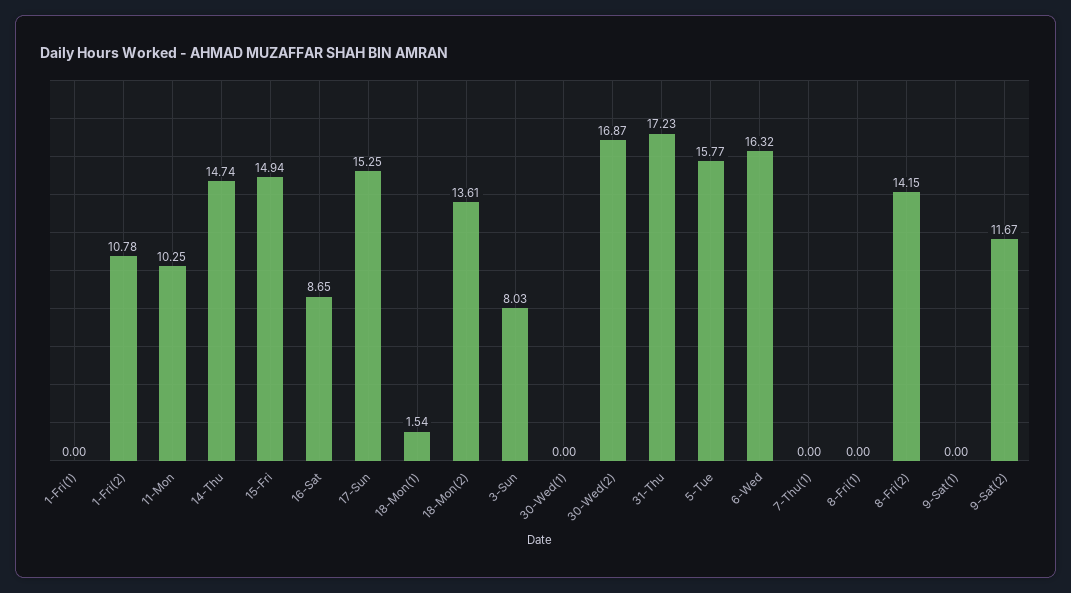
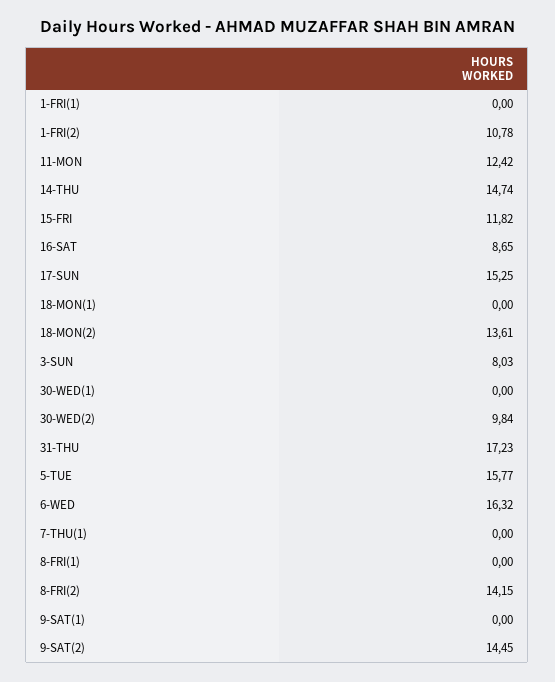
  {
    "1-Fri(1)": 0,
    "1-Fri(2)": 10.78,
-   "11-Mon": 10.25,
+   "11-Mon": 12.42,
    "14-Thu": 14.74,
-   "15-Fri": 14.94,
+   "15-Fri": 11.82,
    "16-Sat": 8.65,
    "17-Sun": 15.25,
-   "18-Mon(1)": 1.54,
+   "18-Mon(1)": 0,
    "18-Mon(2)": 13.61,
    "3-Sun": 8.03,
    "30-Wed(1)": 0,
-   "30-Wed(2)": 16.87,
+   "30-Wed(2)": 9.84,
    "31-Thu": 17.23,
    "5-Tue": 15.77,
    "6-Wed": 16.32,
    "7-Thu(1)": 0,
    "8-Fri(1)": 0,
    "8-Fri(2)": 14.15,
    "9-Sat(1)": 0,
-   "9-Sat(2)": 11.67
+   "9-Sat(2)": 14.45
  }

